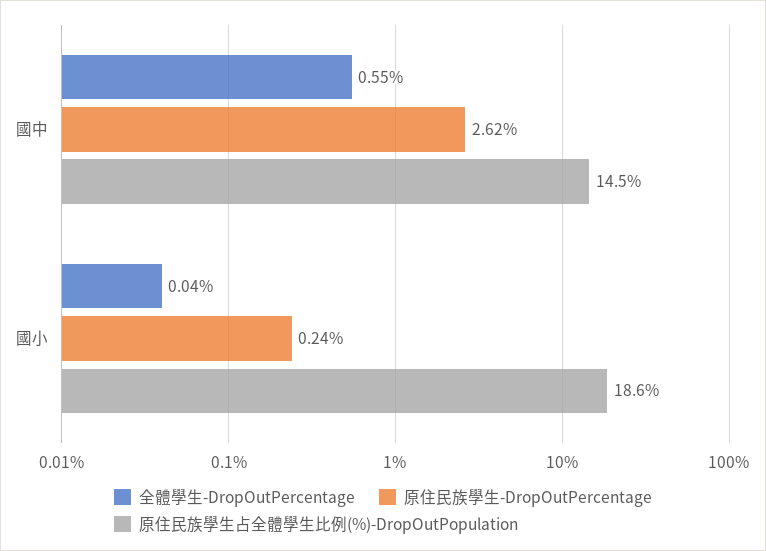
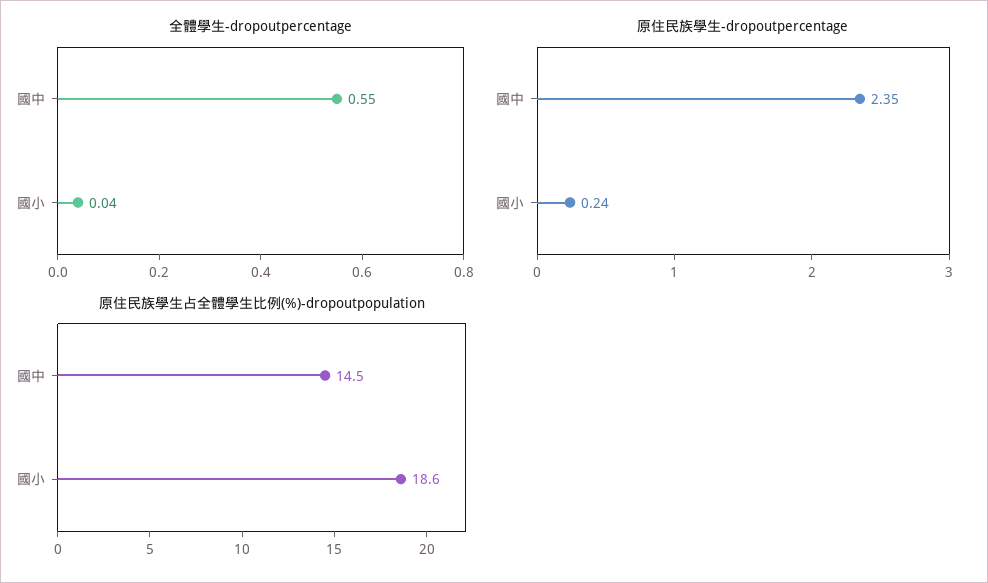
  {
    "全體學生-DropOutPercentage": {
      "國中": 0.55,
      "國小": 0.04
    },
    "原住民族學生-DropOutPercentage": {
-     "國中": 2.62,
+     "國中": 2.35,
      "國小": 0.24
    },
    "原住民族學生占全體學生比例(%)-DropOutPopulation": {
      "國中": 14.5,
      "國小": 18.6
    }
  }

